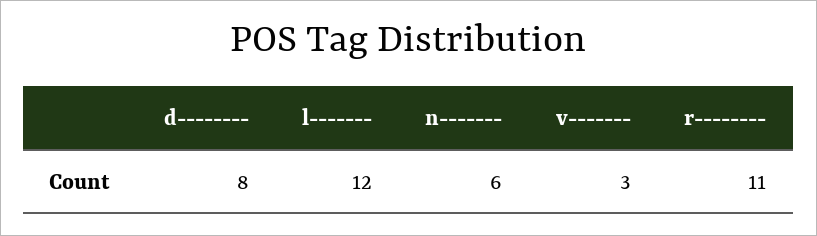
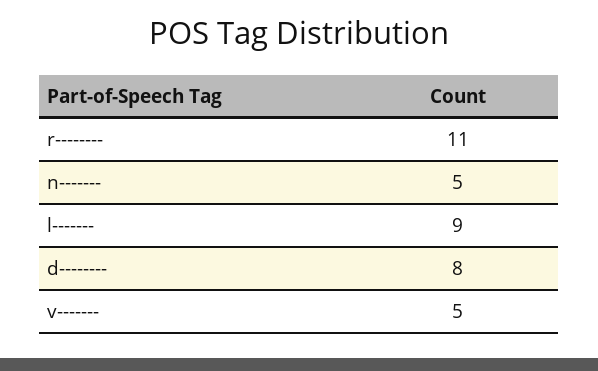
  {
    "d--------": 8,
-   "l-------": 12,
+   "l-------": 9,
-   "n-------": 6,
+   "n-------": 5,
-   "v-------": 3,
+   "v-------": 5,
    "r--------": 11
  }

